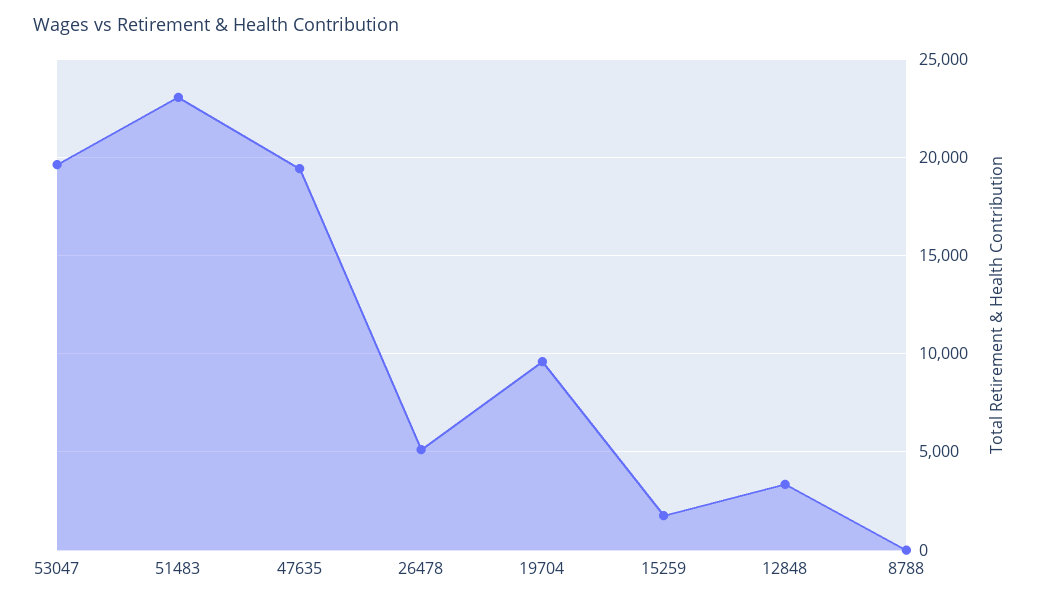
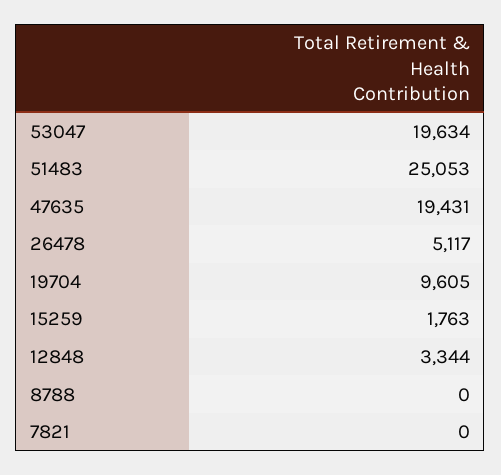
  {
    "53047": 19634,
-   "51483": 23000,
+   "51483": 25053,
    "47635": 19431,
    "26478": 5117,
    "19704": 9605,
    "15259": 1763,
    "12848": 3344,
-   "8788": 0
+   "8788": 0,
+   "7821": 0
  }

